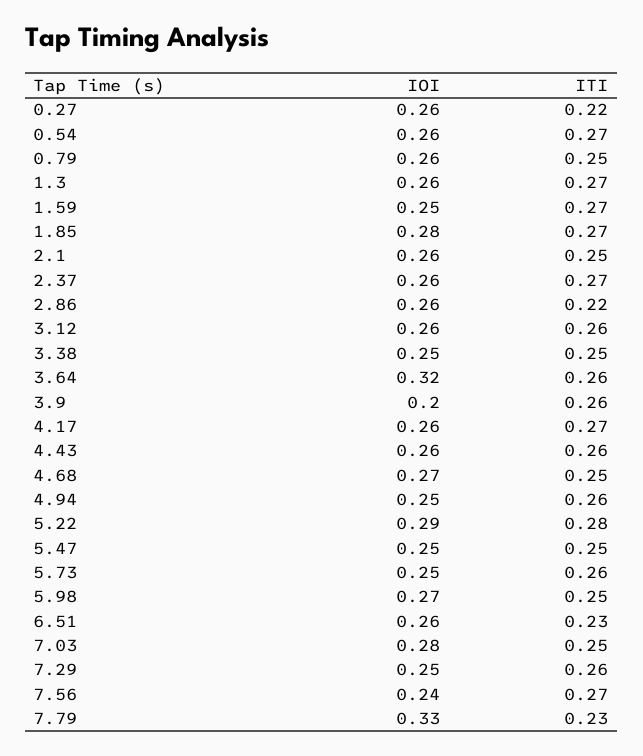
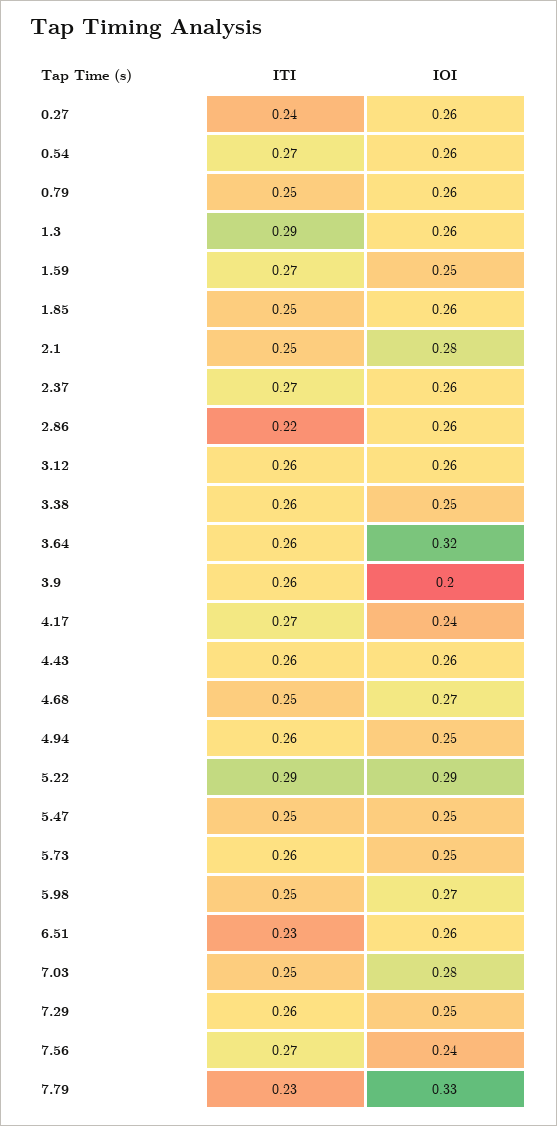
  {
    "IOI": {
      "0.27": 0.26,
      "0.54": 0.26,
      "0.79": 0.26,
      "1.3": 0.26,
      "1.59": 0.25,
-     "1.85": 0.28,
+     "1.85": 0.26,
-     "2.1": 0.26,
+     "2.1": 0.28,
      "2.37": 0.26,
      "2.86": 0.26,
      "3.12": 0.26,
      "3.38": 0.25,
      "3.64": 0.32,
      "3.9": 0.2,
-     "4.17": 0.26,
+     "4.17": 0.24,
      "4.43": 0.26,
      "4.68": 0.27,
      "4.94": 0.25,
      "5.22": 0.29,
      "5.47": 0.25,
      "5.73": 0.25,
      "5.98": 0.27,
      "6.51": 0.26,
      "7.03": 0.28,
      "7.29": 0.25,
      "7.56": 0.24,
      "7.79": 0.33
    },
    "ITI": {
-     "0.27": 0.22,
+     "0.27": 0.24,
      "0.54": 0.27,
      "0.79": 0.25,
-     "1.3": 0.27,
+     "1.3": 0.29,
      "1.59": 0.27,
-     "1.85": 0.27,
+     "1.85": 0.25,
      "2.1": 0.25,
      "2.37": 0.27,
      "2.86": 0.22,
      "3.12": 0.26,
-     "3.38": 0.25,
+     "3.38": 0.26,
      "3.64": 0.26,
      "3.9": 0.26,
      "4.17": 0.27,
      "4.43": 0.26,
      "4.68": 0.25,
      "4.94": 0.26,
-     "5.22": 0.28,
+     "5.22": 0.29,
      "5.47": 0.25,
      "5.73": 0.26,
      "5.98": 0.25,
      "6.51": 0.23,
      "7.03": 0.25,
      "7.29": 0.26,
      "7.56": 0.27,
      "7.79": 0.23
    }
  }

